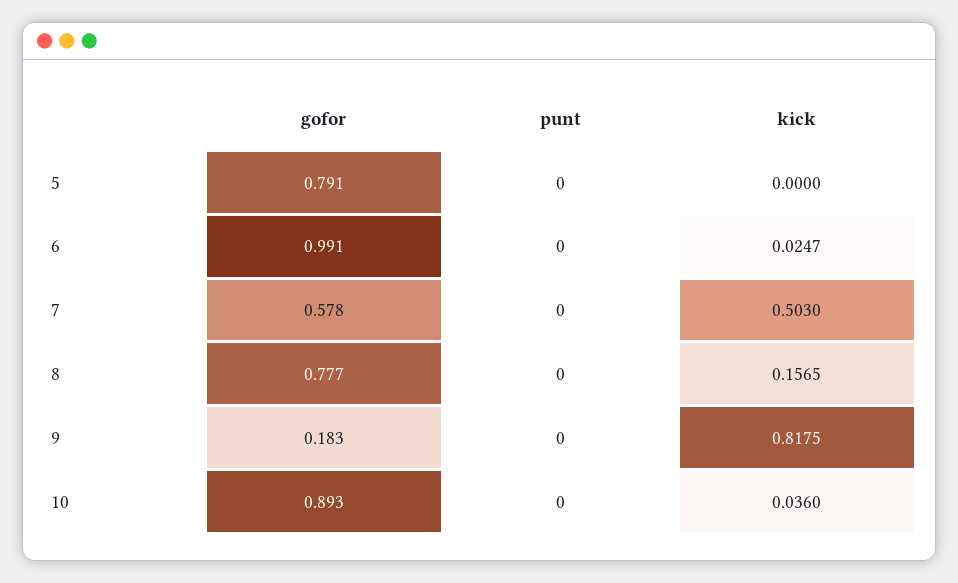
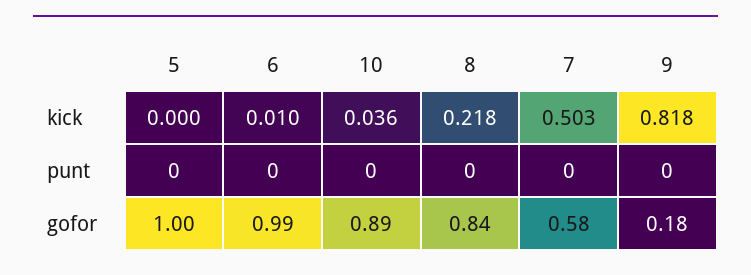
  {
    "gofor": {
-     "5": 0.791,
+     "5": 1,
      "6": 0.991,
      "7": 0.578,
-     "8": 0.777,
+     "8": 0.84,
      "9": 0.183,
      "10": 0.893
    },
    "punt": {
      "5": 0,
      "6": 0,
      "7": 0,
      "8": 0,
      "9": 0,
      "10": 0
    },
    "kick": {
      "5": 0,
-     "6": 0.0247,
+     "6": 0.01,
      "7": 0.503,
-     "8": 0.1565,
+     "8": 0.218,
      "9": 0.8175,
      "10": 0.036
    }
  }

